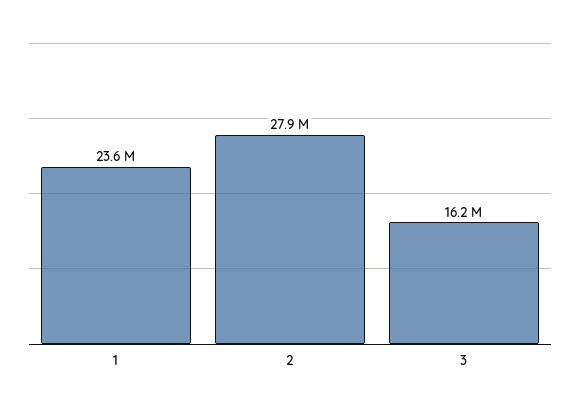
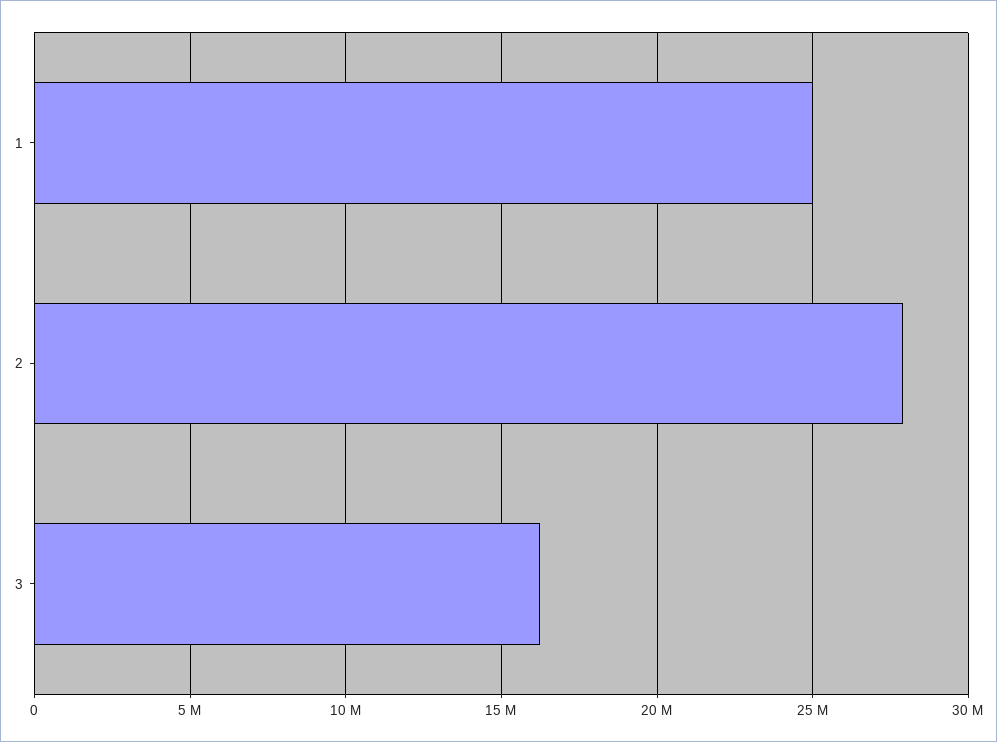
  {
-   "1": 23600000,
+   "1": 25000000,
    "2": 27900000,
    "3": 16200000
  }

